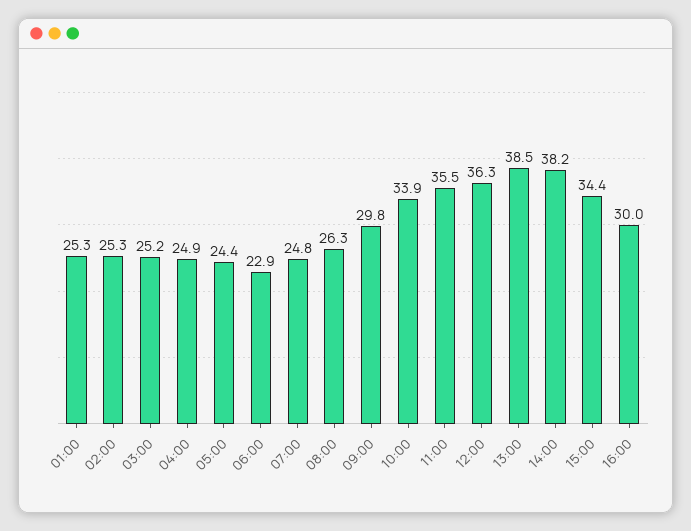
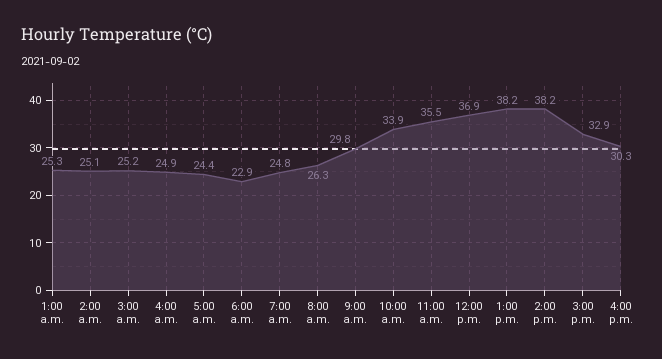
  {
    "01:00": 25.3,
-   "02:00": 25.3,
+   "02:00": 25.1,
    "03:00": 25.2,
    "04:00": 24.9,
    "05:00": 24.4,
    "06:00": 22.9,
    "07:00": 24.8,
    "08:00": 26.3,
    "09:00": 29.8,
    "10:00": 33.9,
    "11:00": 35.5,
-   "12:00": 36.3,
+   "12:00": 36.9,
-   "13:00": 38.5,
+   "13:00": 38.2,
    "14:00": 38.2,
-   "15:00": 34.4,
+   "15:00": 32.9,
-   "16:00": 30
+   "16:00": 30.3
  }

